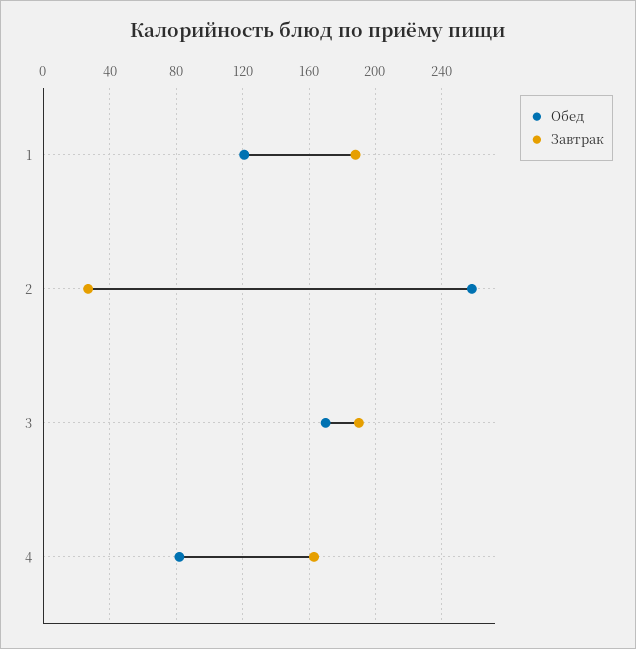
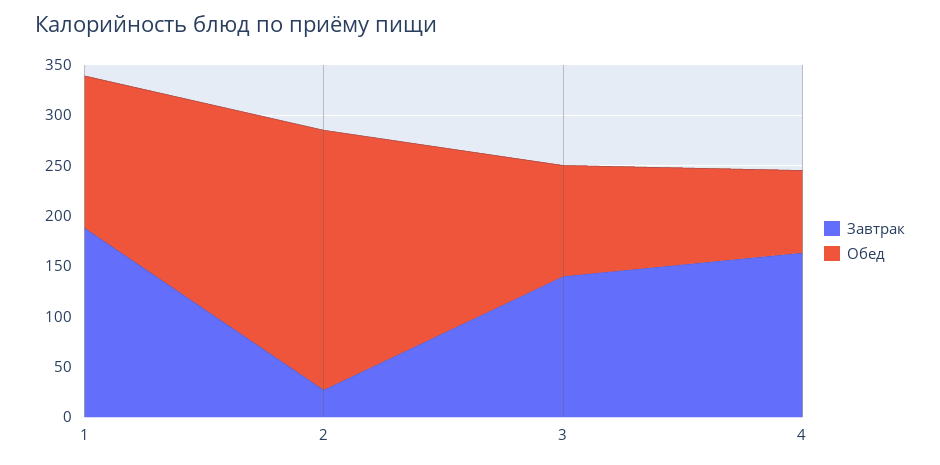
  {
    "Обед": {
-     "1": 120,
+     "1": 150,
      "2": 260,
-     "3": 170,
+     "3": 110,
      "4": 80
    },
    "Завтрак": {
      "1": 190,
      "2": 25,
-     "3": 190,
+     "3": 140,
      "4": 165
    }
  }

